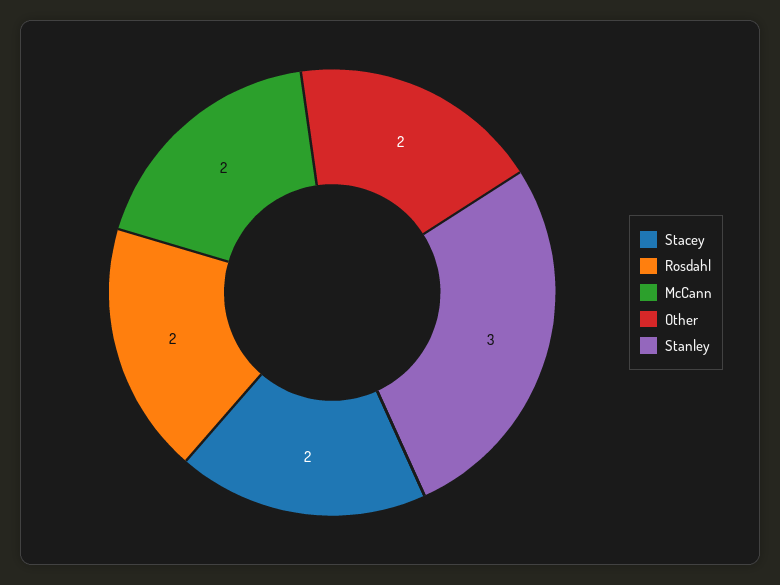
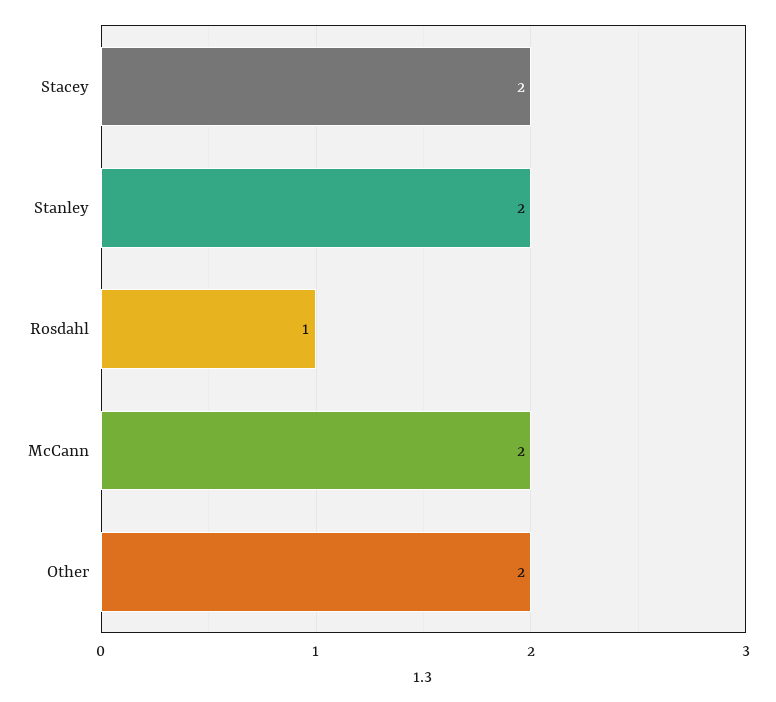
  {
    "Stacey": 2,
-   "Rosdahl": 2,
+   "Rosdahl": 1,
    "McCann": 2,
    "Other": 2,
-   "Stanley": 3
+   "Stanley": 2
  }

